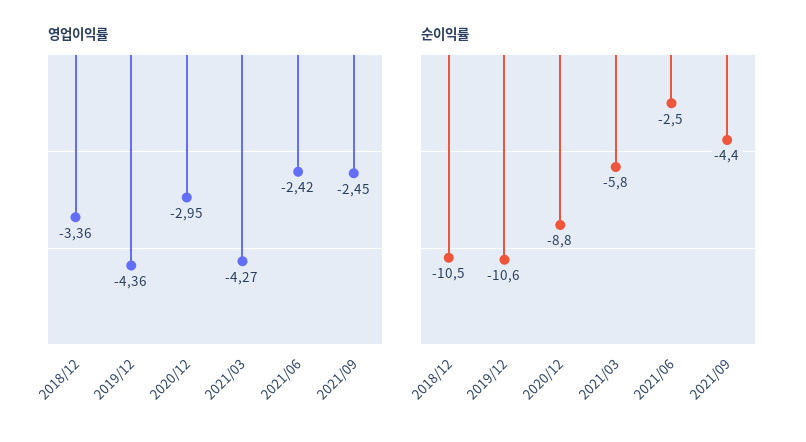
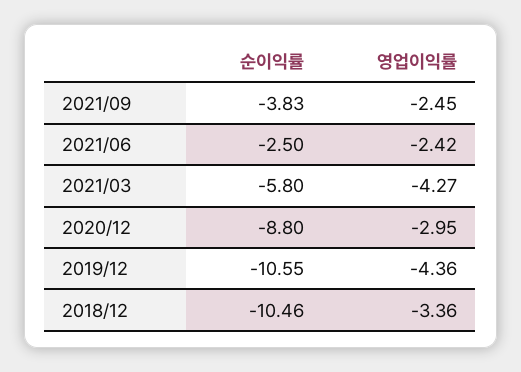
  {
    "영업이익률": {
      "2018/12": -3.36,
      "2019/12": -4.36,
      "2020/12": -2.95,
      "2021/03": -4.27,
      "2021/06": -2.42,
      "2021/09": -2.45
    },
    "순이익률": {
      "2018/12": -10.46,
      "2019/12": -10.55,
      "2020/12": -8.8,
      "2021/03": -5.8,
      "2021/06": -2.5,
-     "2021/09": -4.4
+     "2021/09": -3.83
    }
  }

